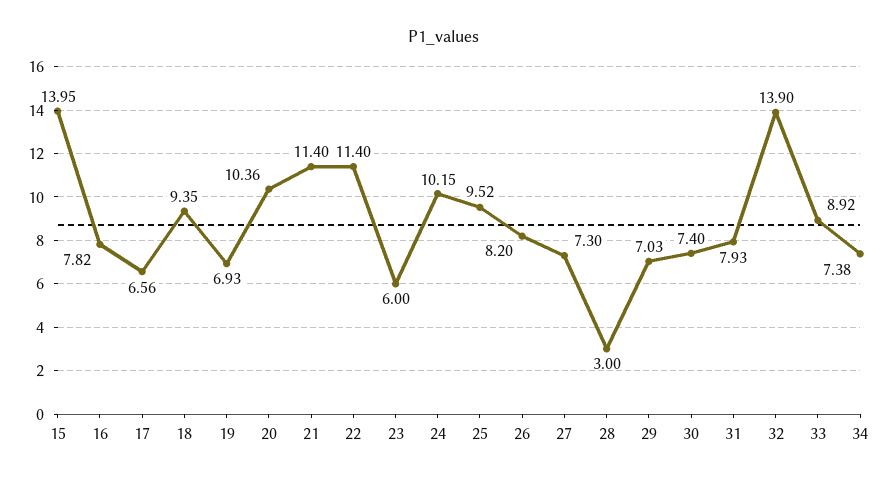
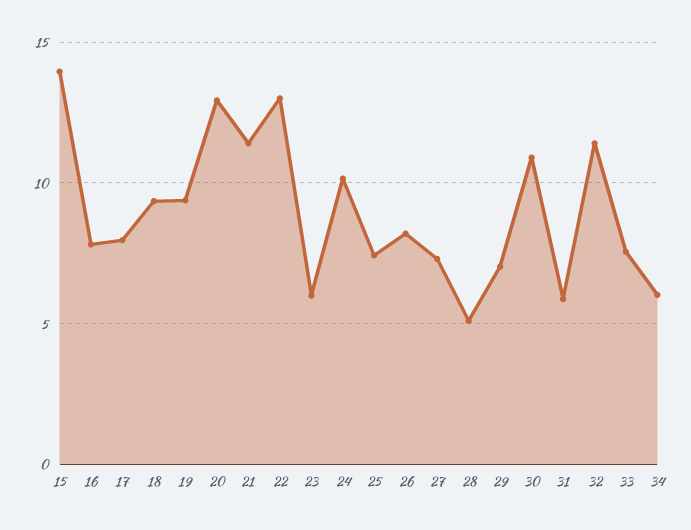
  {
    "15": 13.95,
    "16": 7.82,
-   "17": 6.56,
+   "17": 8,
    "18": 9.35,
-   "19": 6.93,
+   "19": 9.5,
-   "20": 10.36,
+   "20": 13,
    "21": 11.4,
-   "22": 11.4,
+   "22": 13,
    "23": 6,
    "24": 10.15,
-   "25": 9.52,
+   "25": 7.5,
    "26": 8.2,
    "27": 7.3,
-   "28": 3,
+   "28": 5,
    "29": 7.03,
-   "30": 7.4,
+   "30": 11,
-   "31": 7.93,
+   "31": 6,
-   "32": 13.9,
+   "32": 11.5,
-   "33": 8.92,
+   "33": 7.5,
-   "34": 7.38
+   "34": 6
  }

